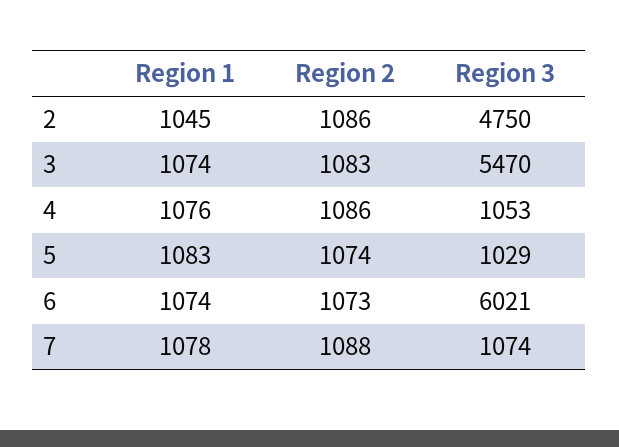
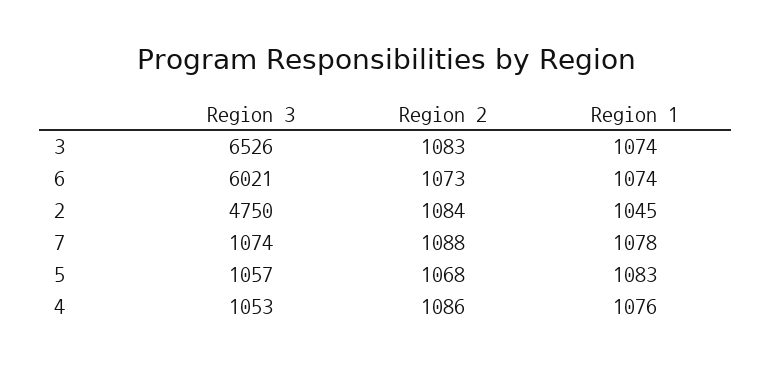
  {
    "Region 1": {
      "2": 1045,
      "3": 1074,
      "4": 1076,
      "5": 1083,
      "6": 1074,
      "7": 1078
    },
    "Region 2": {
-     "2": 1086,
+     "2": 1084,
      "3": 1083,
      "4": 1086,
-     "5": 1074,
+     "5": 1068,
      "6": 1073,
      "7": 1088
    },
    "Region 3": {
      "2": 4750,
-     "3": 5470,
+     "3": 6526,
      "4": 1053,
-     "5": 1029,
+     "5": 1057,
      "6": 6021,
      "7": 1074
    }
  }

